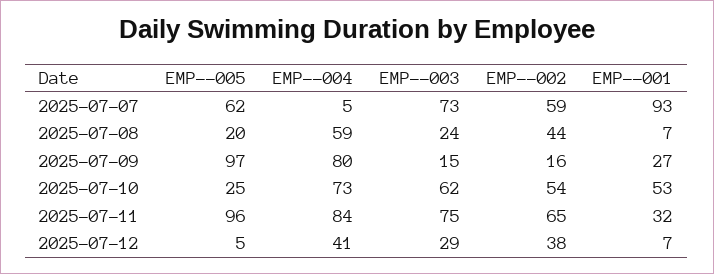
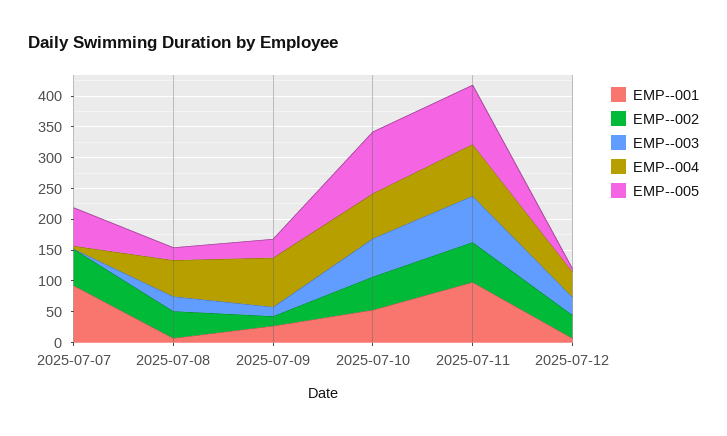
  {
    "EMP--005": {
      "2025-07-07": 62,
      "2025-07-08": 20,
-     "2025-07-09": 97,
+     "2025-07-09": 25,
-     "2025-07-10": 25,
+     "2025-07-10": 100,
      "2025-07-11": 96,
      "2025-07-12": 5
    },
    "EMP--004": {
      "2025-07-07": 5,
      "2025-07-08": 59,
      "2025-07-09": 80,
      "2025-07-10": 73,
      "2025-07-11": 84,
      "2025-07-12": 41
    },
    "EMP--003": {
-     "2025-07-07": 73,
+     "2025-07-07": 0,
      "2025-07-08": 24,
      "2025-07-09": 15,
      "2025-07-10": 62,
      "2025-07-11": 75,
      "2025-07-12": 29
    },
    "EMP--002": {
      "2025-07-07": 59,
      "2025-07-08": 44,
      "2025-07-09": 16,
      "2025-07-10": 54,
      "2025-07-11": 65,
      "2025-07-12": 38
    },
    "EMP--001": {
      "2025-07-07": 93,
      "2025-07-08": 7,
      "2025-07-09": 27,
      "2025-07-10": 53,
-     "2025-07-11": 32,
+     "2025-07-11": 100,
      "2025-07-12": 7
    }
  }

